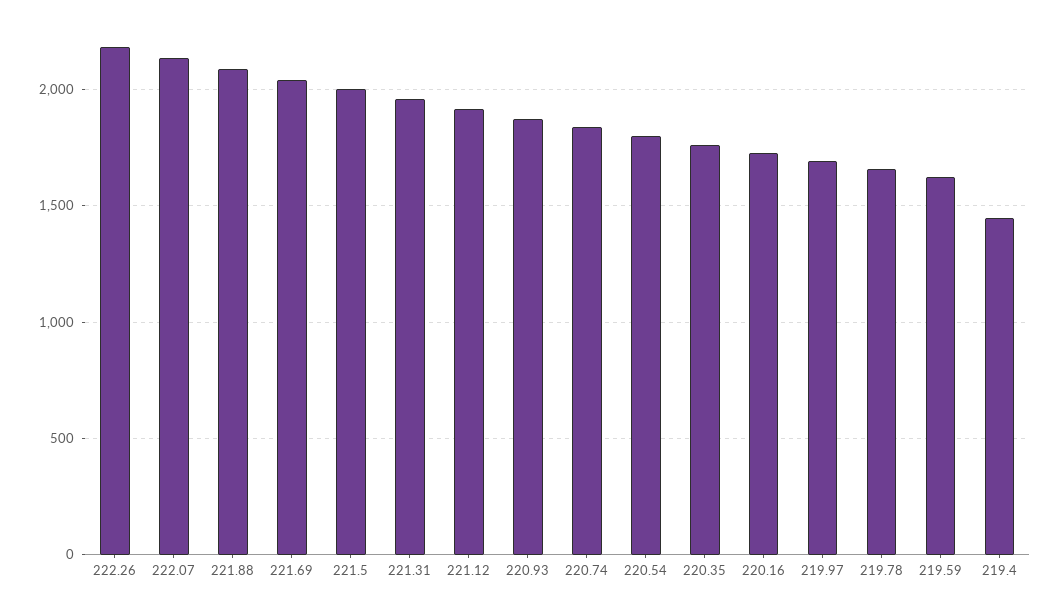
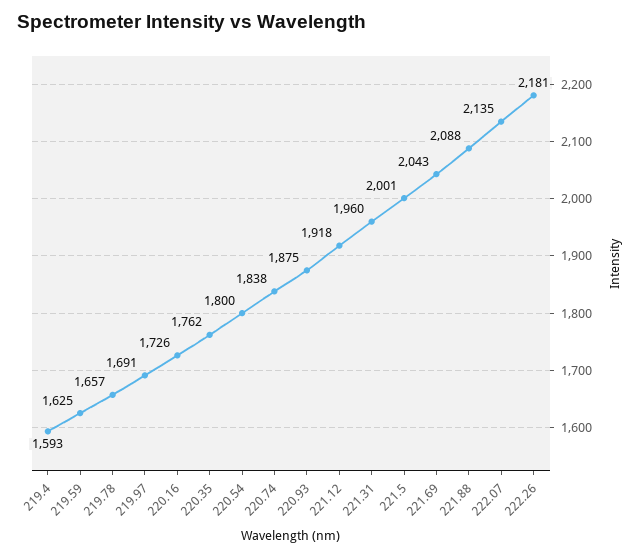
  {
    "222.26": 2181,
    "222.07": 2135,
    "221.88": 2088,
    "221.69": 2043,
    "221.5": 2001,
    "221.31": 1960,
    "221.12": 1918,
    "220.93": 1875,
    "220.74": 1838,
    "220.54": 1800,
    "220.35": 1762,
    "220.16": 1726,
    "219.97": 1691,
    "219.78": 1657,
    "219.59": 1625,
-   "219.4": 1450
+   "219.4": 1593
  }

